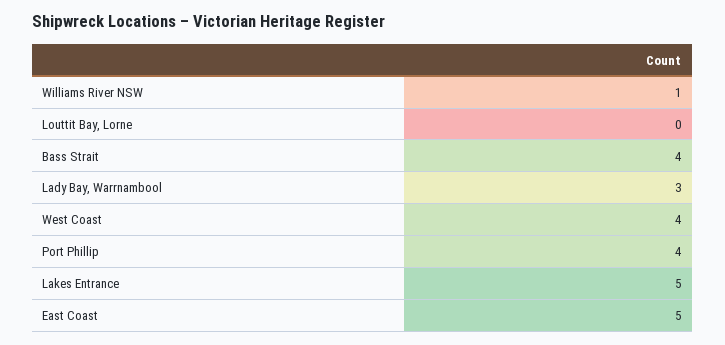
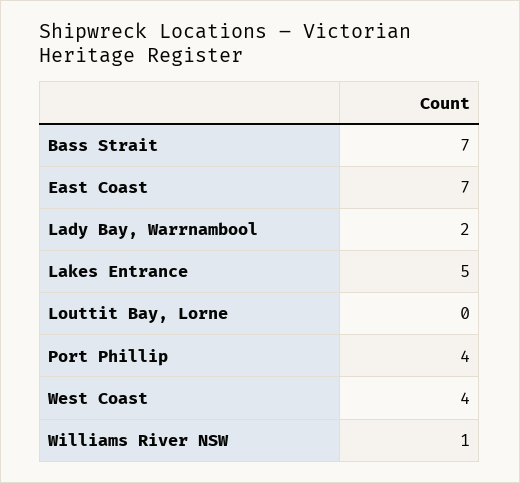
  {
    "Williams River NSW": 1,
    "Louttit Bay, Lorne": 0,
-   "Bass Strait": 4,
+   "Bass Strait": 7,
-   "Lady Bay, Warrnambool": 3,
+   "Lady Bay, Warrnambool": 2,
    "West Coast": 4,
    "Port Phillip": 4,
    "Lakes Entrance": 5,
-   "East Coast": 5
+   "East Coast": 7
  }

